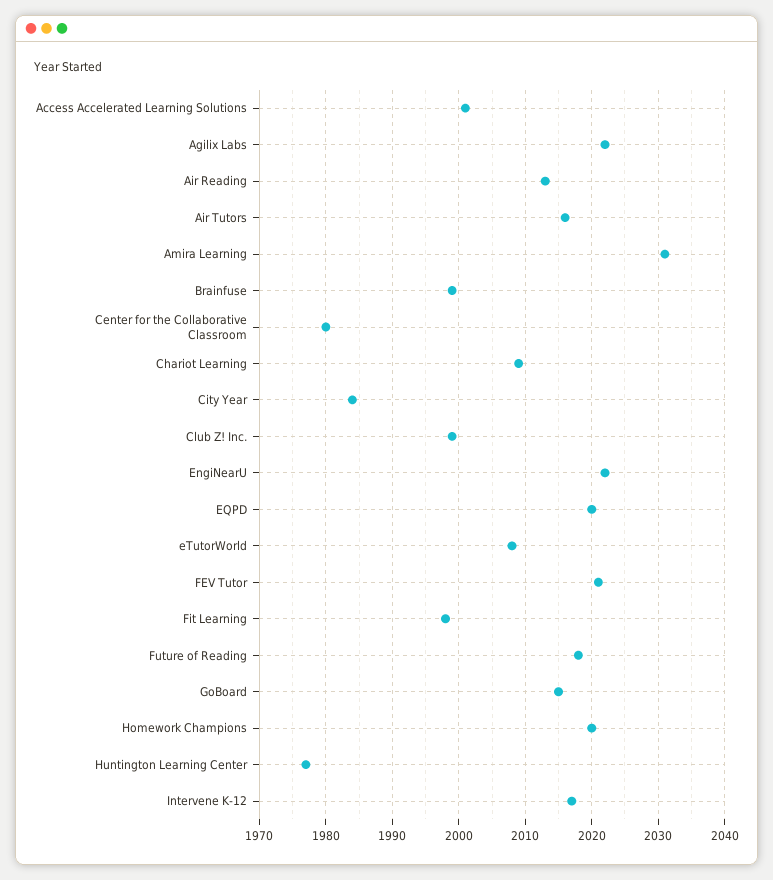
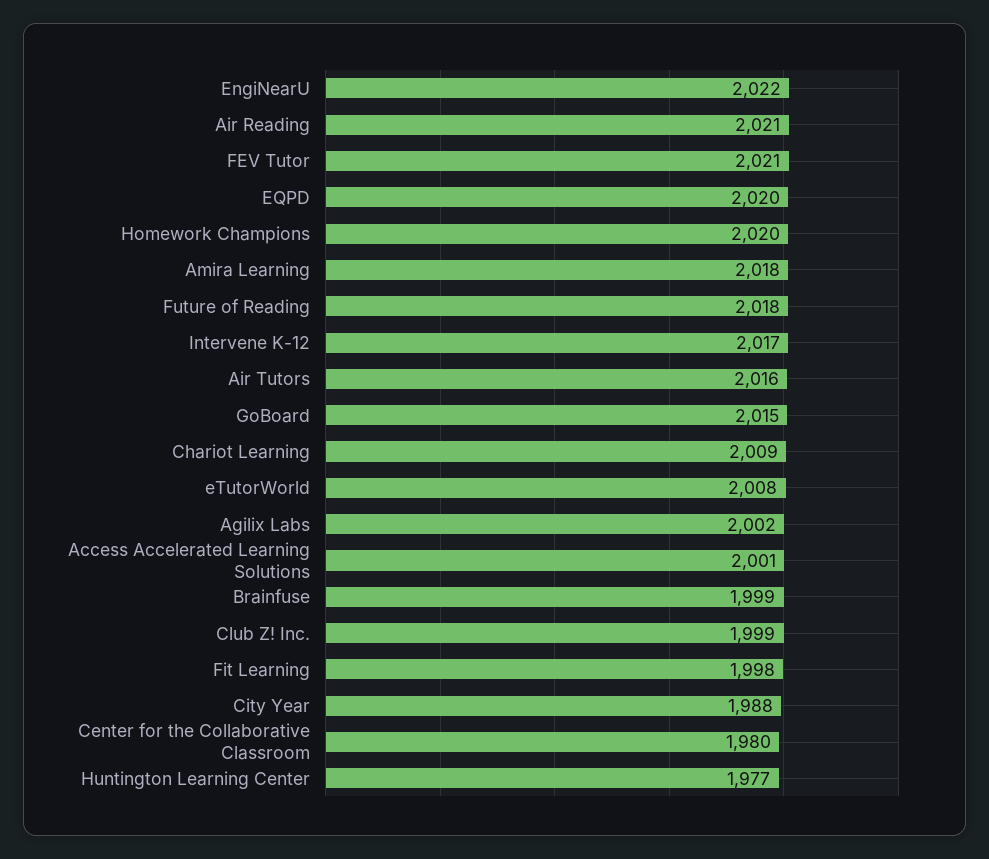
  {
    "Access Accelerated Learning Solutions": 2001,
-   "Agilix Labs": 2022,
+   "Agilix Labs": 2002,
-   "Air Reading": 2013,
+   "Air Reading": 2021,
    "Air Tutors": 2016,
-   "Amira Learning": 2031,
+   "Amira Learning": 2018,
    "Brainfuse": 1999,
    "Center for the Collaborative Classroom": 1980,
    "Chariot Learning": 2009,
-   "City Year": 1984,
+   "City Year": 1988,
    "Club Z! Inc.": 1999,
    "EngiNearU": 2022,
    "EQPD": 2020,
    "eTutorWorld": 2008,
    "FEV Tutor": 2021,
    "Fit Learning": 1998,
    "Future of Reading": 2018,
    "GoBoard": 2015,
    "Homework Champions": 2020,
    "Huntington Learning Center": 1977,
    "Intervene K-12": 2017
  }

